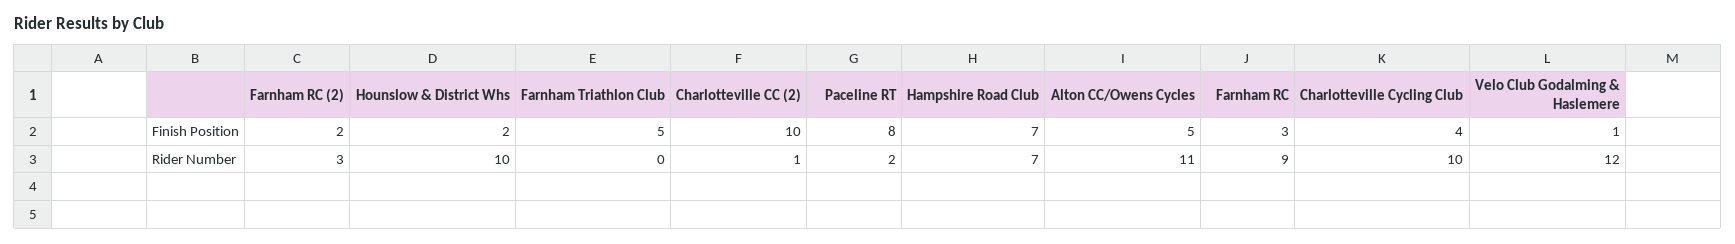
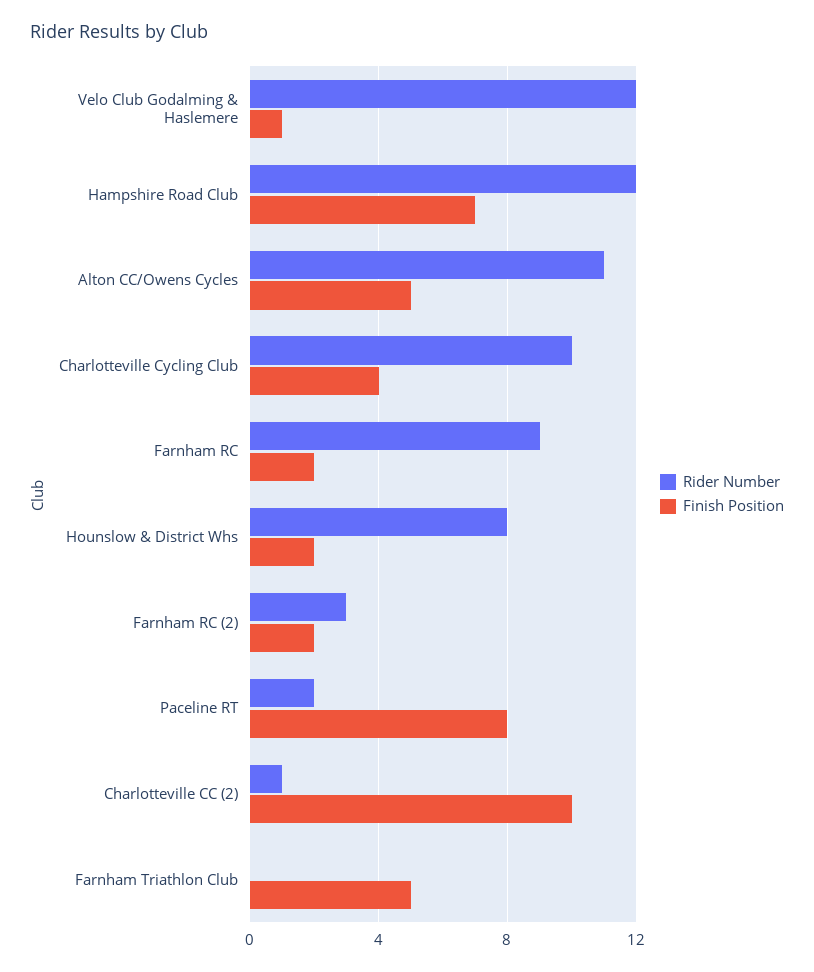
  {
    "Finish Position": {
      "Farnham RC (2)": 2,
      "Hounslow & District Whs": 2,
      "Farnham Triathlon Club": 5,
      "Charlotteville CC (2)": 10,
      "Paceline RT": 8,
      "Hampshire Road Club": 7,
      "Alton CC/Owens Cycles": 5,
-     "Farnham RC": 3,
+     "Farnham RC": 2,
      "Charlotteville Cycling Club": 4,
      "Velo Club Godalming & Haslemere": 1
    },
    "Rider Number": {
      "Farnham RC (2)": 3,
-     "Hounslow & District Whs": 10,
+     "Hounslow & District Whs": 8,
      "Farnham Triathlon Club": 0,
      "Charlotteville CC (2)": 1,
      "Paceline RT": 2,
-     "Hampshire Road Club": 7,
+     "Hampshire Road Club": 12,
      "Alton CC/Owens Cycles": 11,
      "Farnham RC": 9,
      "Charlotteville Cycling Club": 10,
      "Velo Club Godalming & Haslemere": 12
    }
  }

